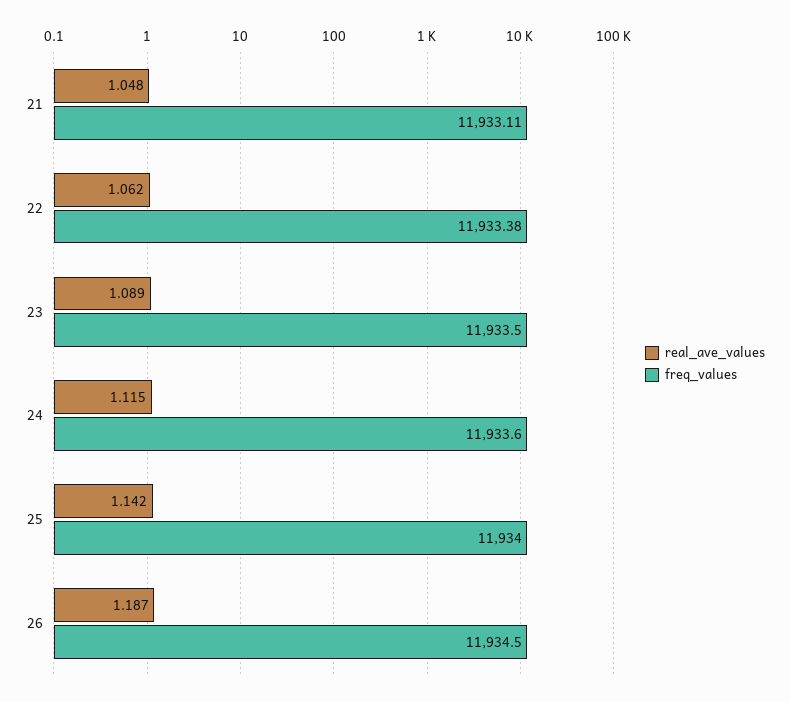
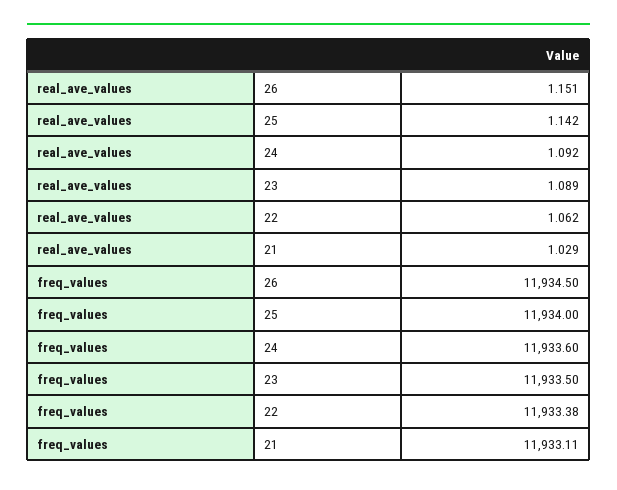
  {
    "real_ave_values": {
-     "21": 1.048,
+     "21": 1.029,
      "22": 1.062,
      "23": 1.089,
-     "24": 1.115,
+     "24": 1.092,
      "25": 1.142,
-     "26": 1.187
+     "26": 1.151
    },
    "freq_values": {
      "21": 11933.11,
      "22": 11933.38,
      "23": 11933.5,
      "24": 11933.6,
      "25": 11934,
      "26": 11934.5
    }
  }

